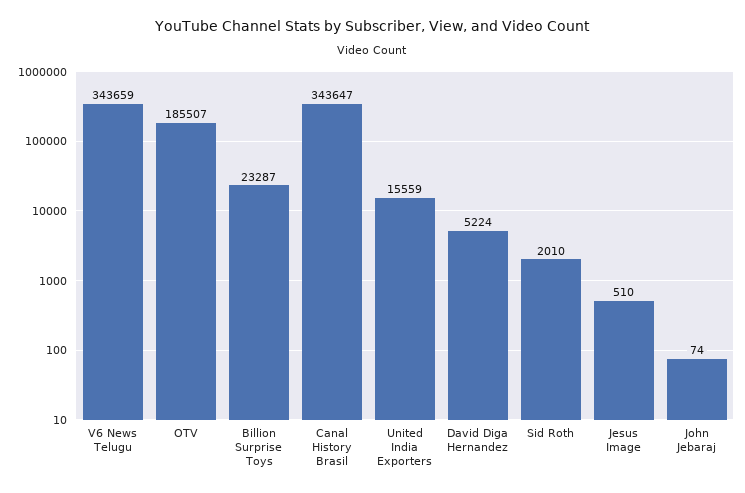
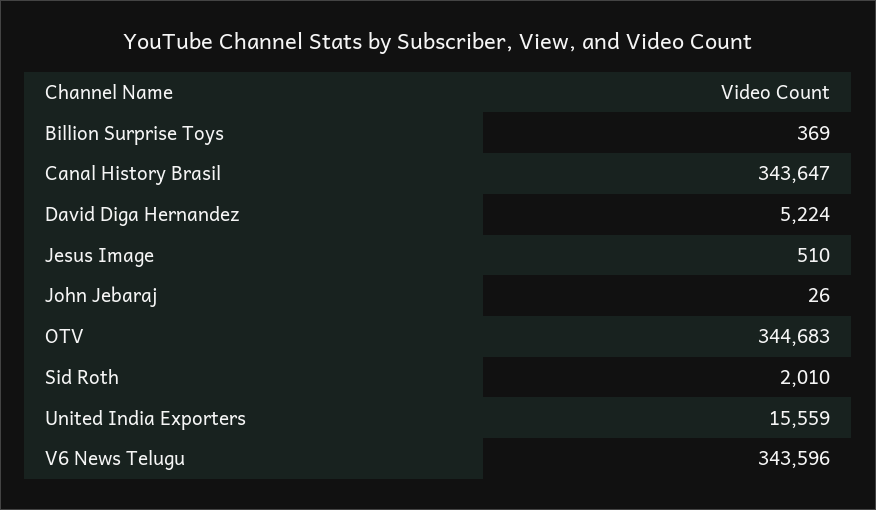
  {
-   "V6 News Telugu": 343659,
+   "V6 News Telugu": 343596,
-   "OTV": 185507,
+   "OTV": 344683,
-   "Billion Surprise Toys": 23287,
+   "Billion Surprise Toys": 369,
    "Canal History Brasil": 343647,
    "United India Exporters": 15559,
    "David Diga Hernandez": 5224,
    "Sid Roth": 2010,
    "Jesus Image": 510,
-   "John Jebaraj": 74
+   "John Jebaraj": 26
  }

